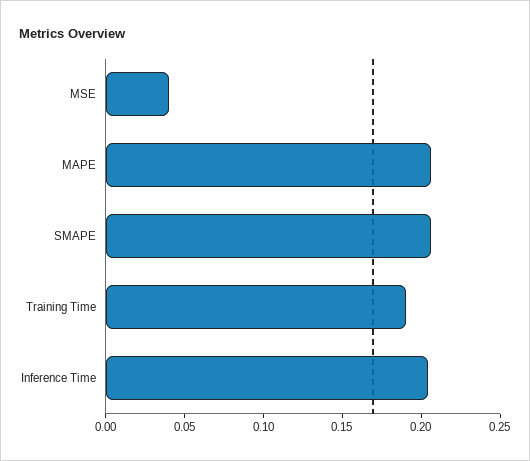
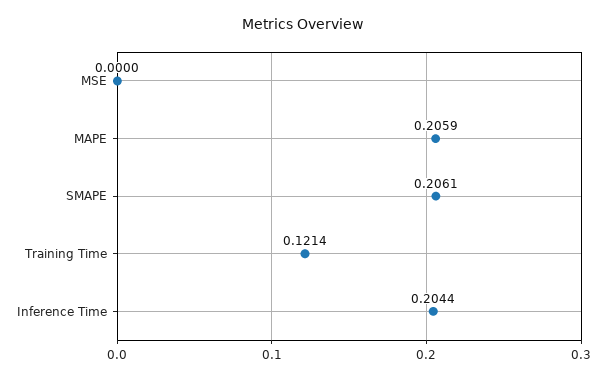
  {
-   "MSE": 0.04,
+   "MSE": 0,
    "MAPE": 0.2059,
    "SMAPE": 0.2061,
-   "Training Time": 0.19,
+   "Training Time": 0.1214,
    "Inference Time": 0.2044
  }

